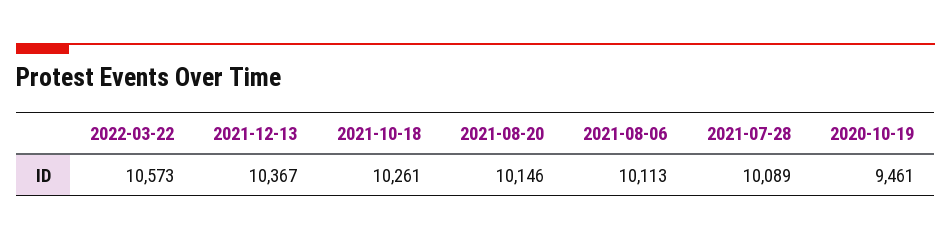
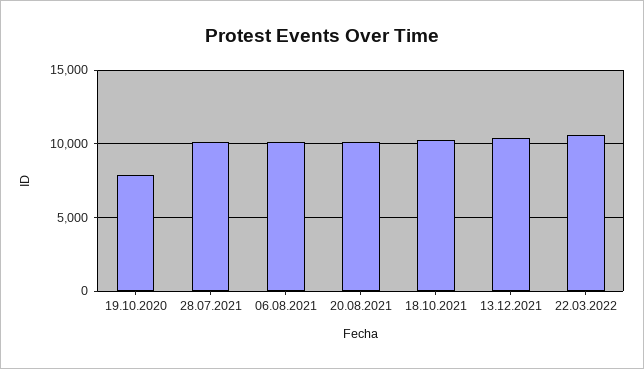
  {
    "2022-03-22": 10573,
    "2021-12-13": 10367,
    "2021-10-18": 10261,
    "2021-08-20": 10146,
    "2021-08-06": 10113,
    "2021-07-28": 10089,
-   "2020-10-19": 9461
+   "2020-10-19": 8000
  }

